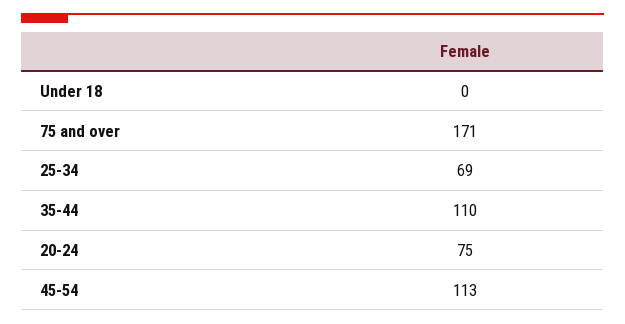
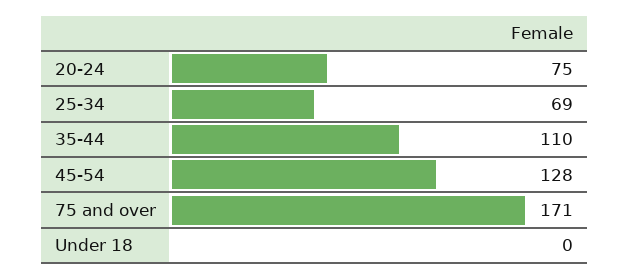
  {
    "Under 18": 0,
    "75 and over": 171,
    "25-34": 69,
    "35-44": 110,
    "20-24": 75,
-   "45-54": 113
+   "45-54": 128
  }

